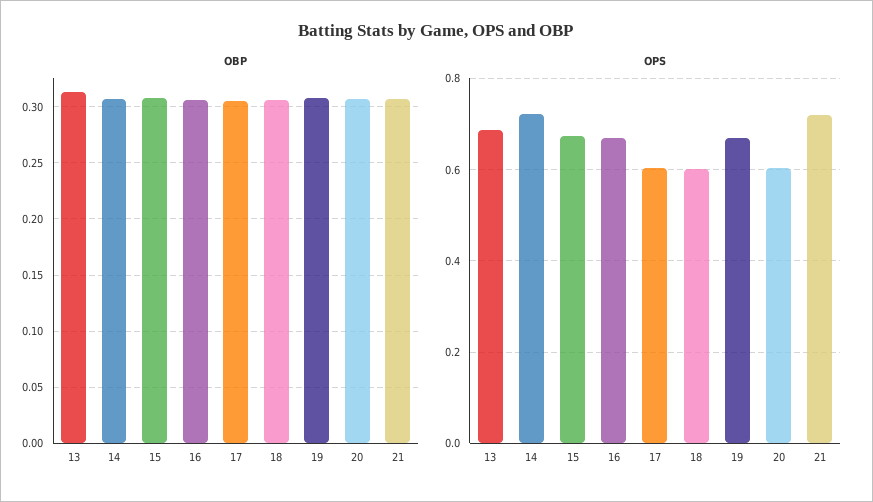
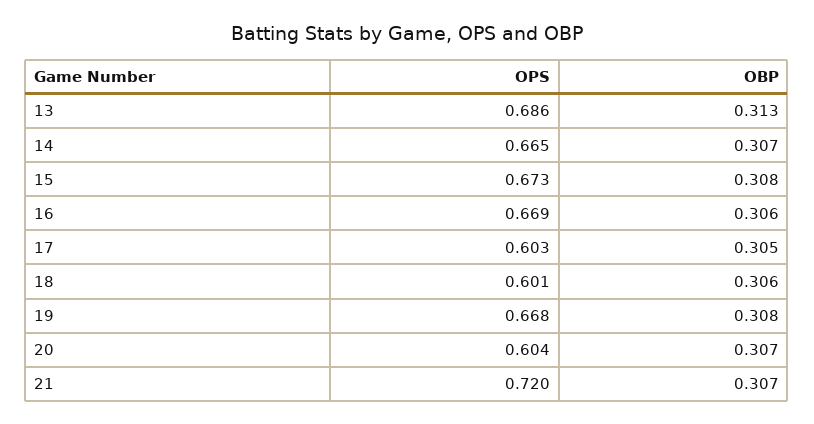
  {
    "OBP": {
      "13": 0.313,
      "14": 0.307,
      "15": 0.308,
      "16": 0.306,
      "17": 0.305,
      "18": 0.306,
      "19": 0.308,
      "20": 0.307,
      "21": 0.307
    },
    "OPS": {
      "13": 0.686,
-     "14": 0.72,
+     "14": 0.665,
      "15": 0.673,
      "16": 0.669,
      "17": 0.603,
      "18": 0.601,
      "19": 0.668,
      "20": 0.604,
      "21": 0.72
    }
  }

